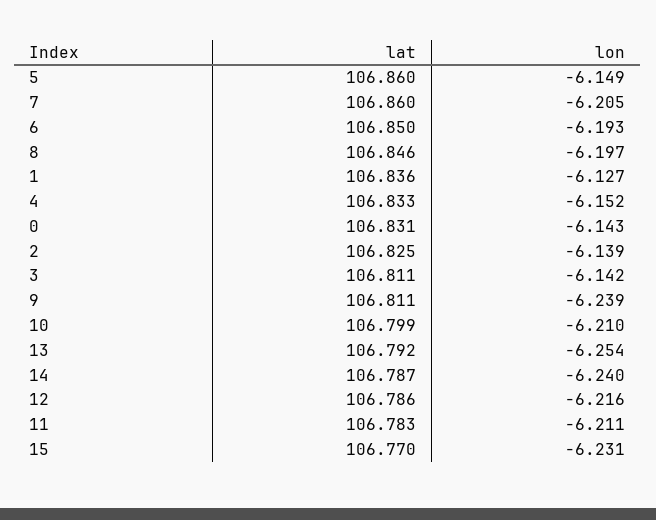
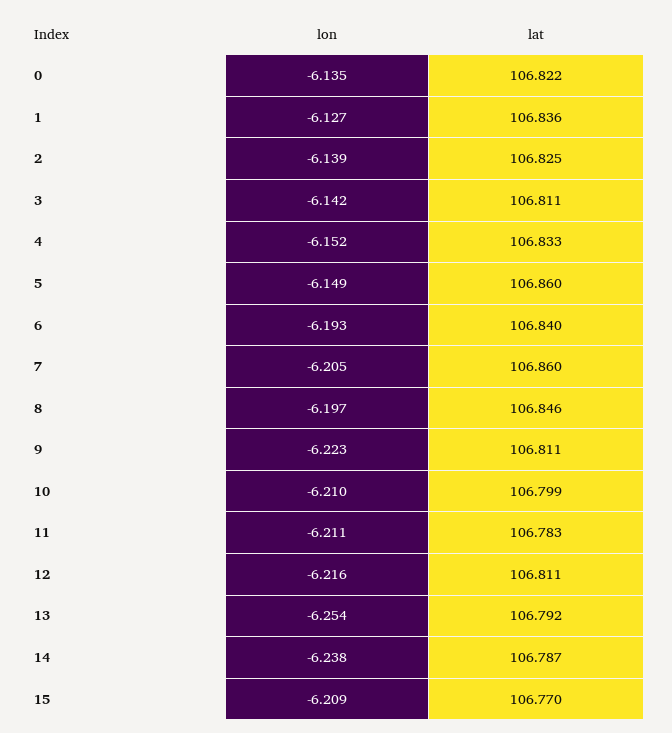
  {
    "lat": {
      "5": 106.86,
      "7": 106.86,
-     "6": 106.85,
+     "6": 106.84,
      "8": 106.846,
      "1": 106.836,
      "4": 106.833,
-     "0": 106.831,
+     "0": 106.822,
      "2": 106.825,
      "3": 106.811,
      "9": 106.811,
      "10": 106.799,
      "13": 106.792,
      "14": 106.787,
-     "12": 106.786,
+     "12": 106.811,
      "11": 106.783,
      "15": 106.77
    },
    "lon": {
      "5": -6.149,
      "7": -6.205,
      "6": -6.193,
      "8": -6.197,
      "1": -6.127,
      "4": -6.152,
-     "0": -6.143,
+     "0": -6.135,
      "2": -6.139,
      "3": -6.142,
-     "9": -6.239,
+     "9": -6.223,
      "10": -6.21,
      "13": -6.254,
-     "14": -6.24,
+     "14": -6.238,
      "12": -6.216,
      "11": -6.211,
-     "15": -6.231
+     "15": -6.209
    }
  }

